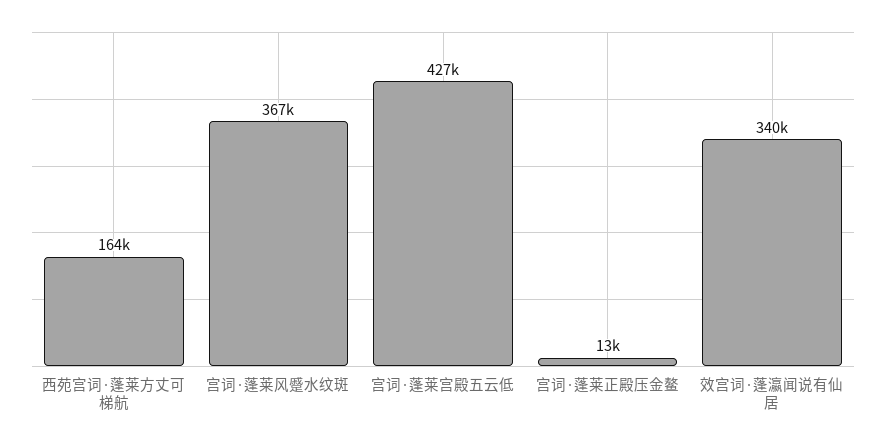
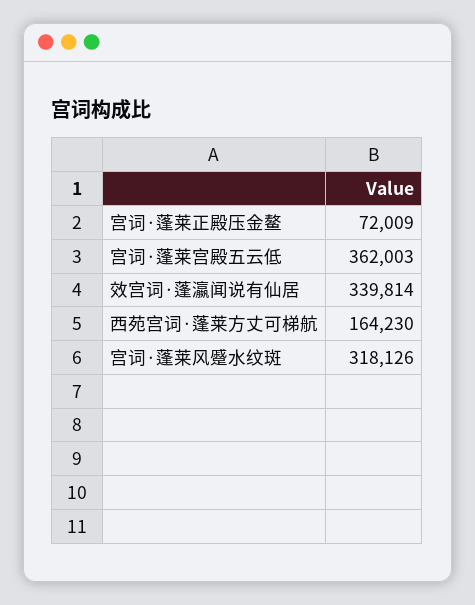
  {
    "西苑宫词·蓬莱方丈可梯航": 164230,
-   "宫词·蓬莱风蹙水纹斑": 367000,
+   "宫词·蓬莱风蹙水纹斑": 318126,
-   "宫词·蓬莱宫殿五云低": 427000,
+   "宫词·蓬莱宫殿五云低": 362003,
-   "宫词·蓬莱正殿压金鳌": 13000,
+   "宫词·蓬莱正殿压金鳌": 72009,
    "效宫词·蓬瀛闻说有仙居": 339814
  }

